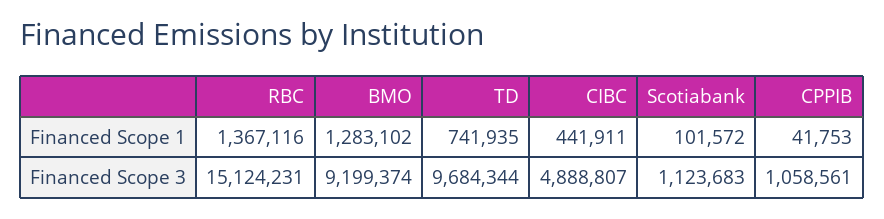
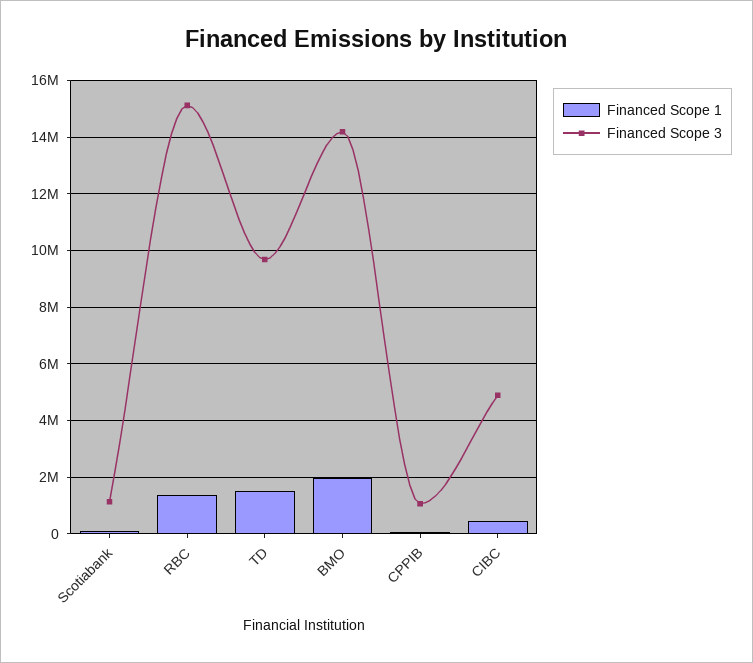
  {
    "Financed Scope 1": {
      "RBC": 1367116,
-     "BMO": 1283102,
+     "BMO": 2000000,
-     "TD": 741935,
+     "TD": 1500000,
      "CIBC": 441911,
      "Scotiabank": 101572,
      "CPPIB": 41753
    },
    "Financed Scope 3": {
      "RBC": 15124231,
-     "BMO": 9199374,
+     "BMO": 14250000,
      "TD": 9684344,
      "CIBC": 4888807,
      "Scotiabank": 1123683,
      "CPPIB": 1058561
    }
  }

